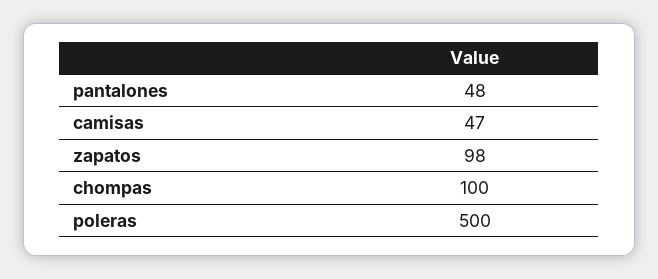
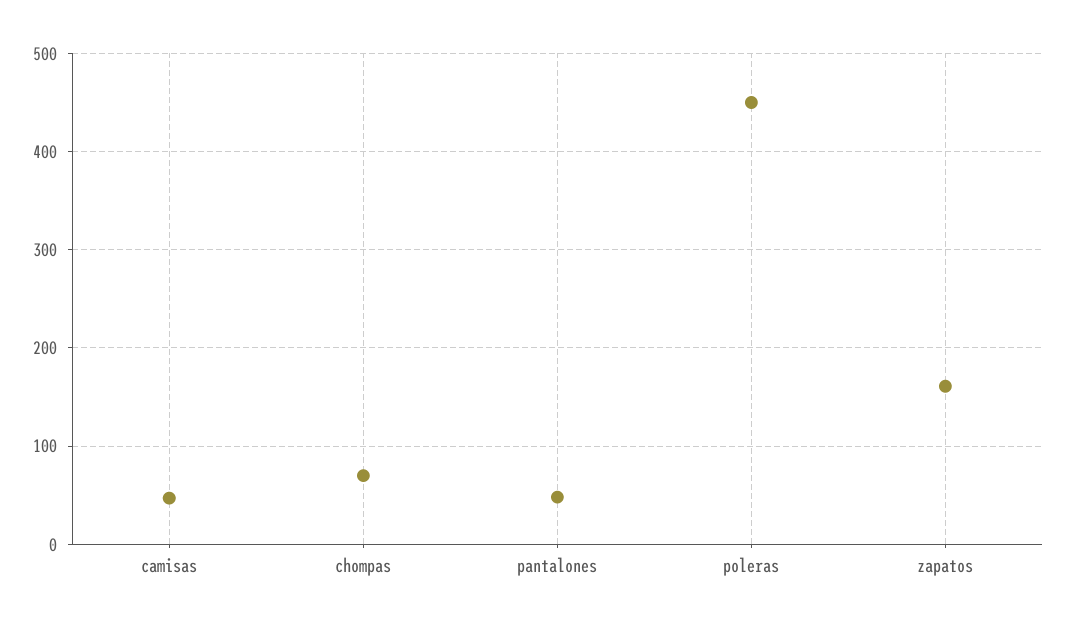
  {
    "pantalones": 48,
    "camisas": 47,
-   "zapatos": 98,
+   "zapatos": 160,
-   "chompas": 100,
+   "chompas": 70,
-   "poleras": 500
+   "poleras": 450
  }

